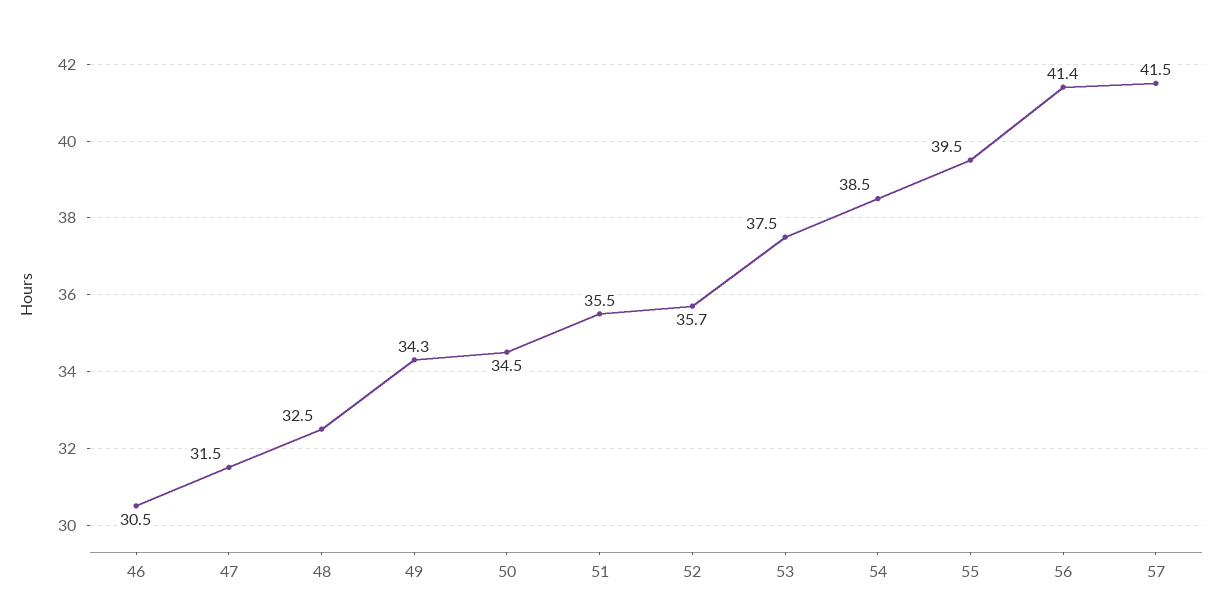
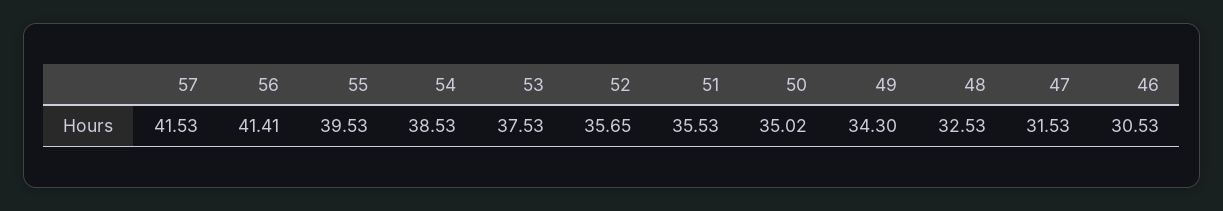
  {
    "46": 30.53,
    "47": 31.53,
    "48": 32.53,
    "49": 34.3,
-   "50": 34.5,
+   "50": 35.02,
    "51": 35.53,
    "52": 35.65,
    "53": 37.53,
    "54": 38.53,
    "55": 39.53,
    "56": 41.41,
    "57": 41.53
  }

